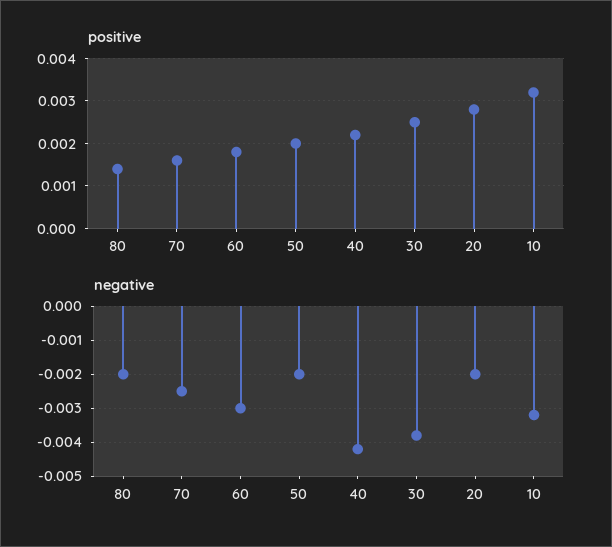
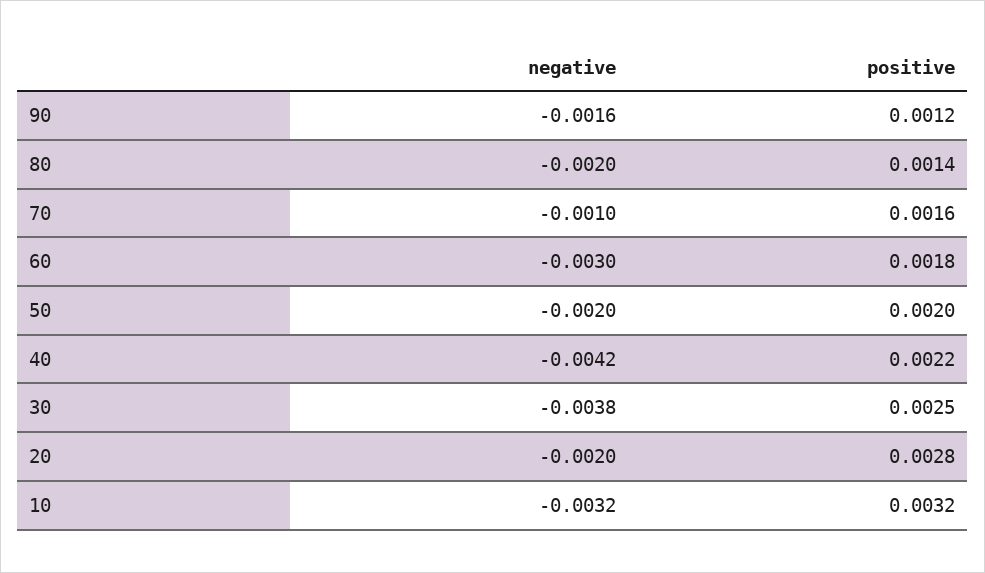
  {
    "positive": {
      "80": 0.0014,
      "70": 0.0016,
      "60": 0.0018,
      "50": 0.002,
      "40": 0.0022,
      "30": 0.0025,
      "20": 0.0028,
-     "10": 0.0032
+     "10": 0.0032,
+     "90": 0.0012
    },
    "negative": {
      "80": -0.002,
-     "70": -0.0025,
+     "70": -0.001,
      "60": -0.003,
      "50": -0.002,
      "40": -0.0042,
      "30": -0.0038,
      "20": -0.002,
-     "10": -0.0032
+     "10": -0.0032,
+     "90": -0.0016
    }
  }

